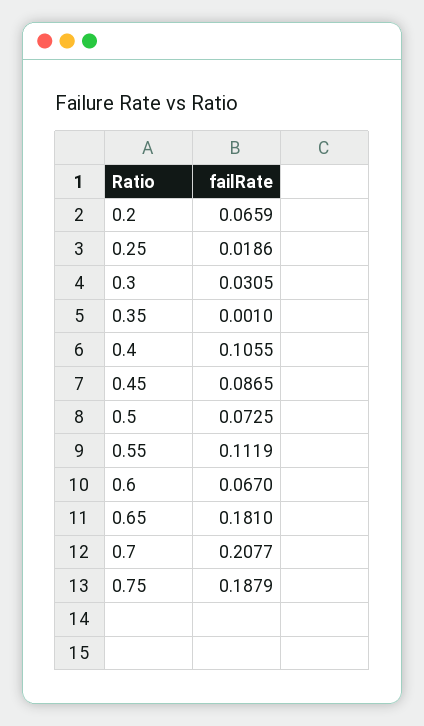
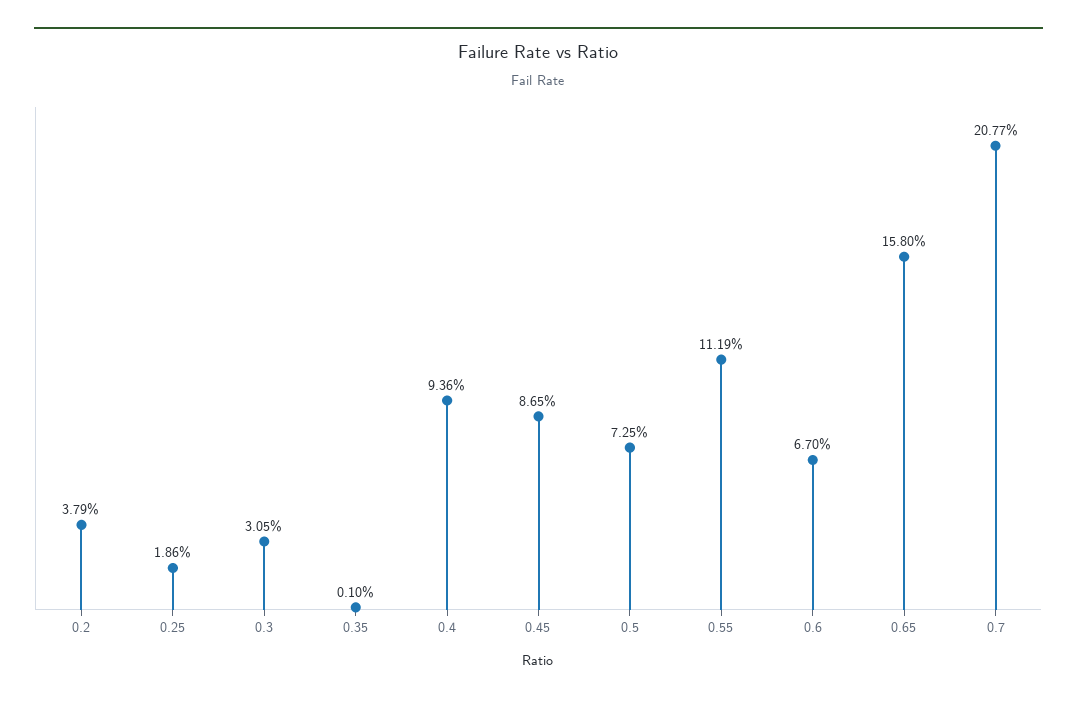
  {
-   "0.2": 0.0659,
+   "0.2": 0.0379,
    "0.25": 0.0186,
    "0.3": 0.0305,
    "0.35": 0.001,
-   "0.4": 0.1055,
+   "0.4": 0.0936,
    "0.45": 0.0865,
    "0.5": 0.0725,
    "0.55": 0.1119,
    "0.6": 0.067,
-   "0.65": 0.181,
+   "0.65": 0.158,
-   "0.7": 0.2077,
+   "0.7": 0.2077
-   "0.75": 0.1879
  }

